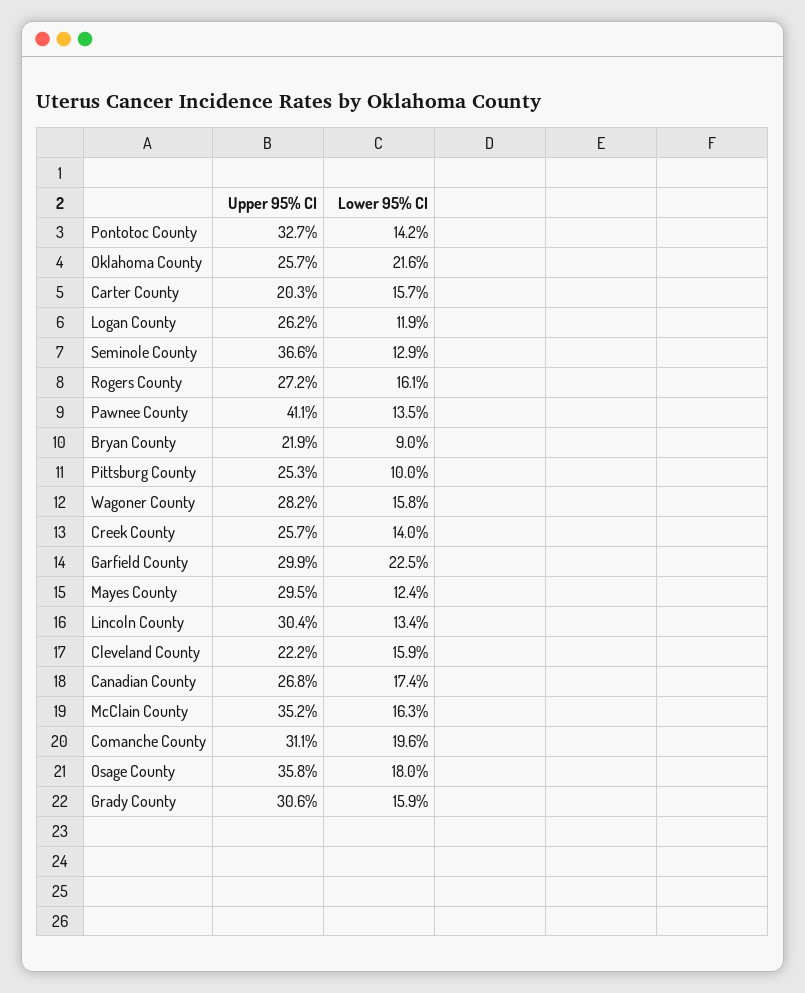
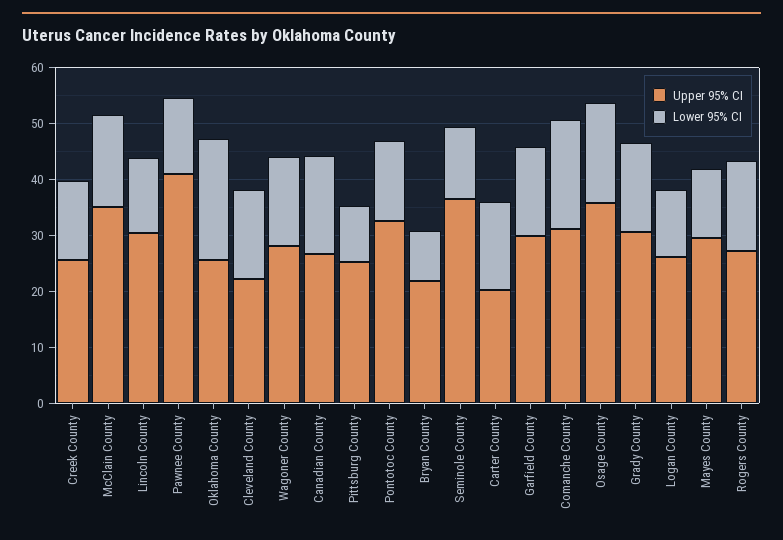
  {
    "Upper 95% CI": {
      "Pontotoc County": 32.7,
      "Oklahoma County": 25.7,
      "Carter County": 20.3,
      "Logan County": 26.2,
      "Seminole County": 36.6,
      "Rogers County": 27.2,
      "Pawnee County": 41.1,
      "Bryan County": 21.9,
      "Pittsburg County": 25.3,
      "Wagoner County": 28.2,
      "Creek County": 25.7,
      "Garfield County": 29.9,
      "Mayes County": 29.5,
      "Lincoln County": 30.4,
      "Cleveland County": 22.2,
      "Canadian County": 26.8,
      "McClain County": 35.2,
      "Comanche County": 31.1,
      "Osage County": 35.8,
      "Grady County": 30.6
    },
    "Lower 95% CI": {
      "Pontotoc County": 14.2,
      "Oklahoma County": 21.6,
      "Carter County": 15.7,
      "Logan County": 11.9,
      "Seminole County": 12.9,
      "Rogers County": 16.1,
      "Pawnee County": 13.5,
      "Bryan County": 9,
      "Pittsburg County": 10,
      "Wagoner County": 15.8,
      "Creek County": 14,
-     "Garfield County": 22.5,
+     "Garfield County": 16,
      "Mayes County": 12.4,
      "Lincoln County": 13.4,
      "Cleveland County": 15.9,
      "Canadian County": 17.4,
      "McClain County": 16.3,
      "Comanche County": 19.6,
      "Osage County": 18,
      "Grady County": 15.9
    }
  }

